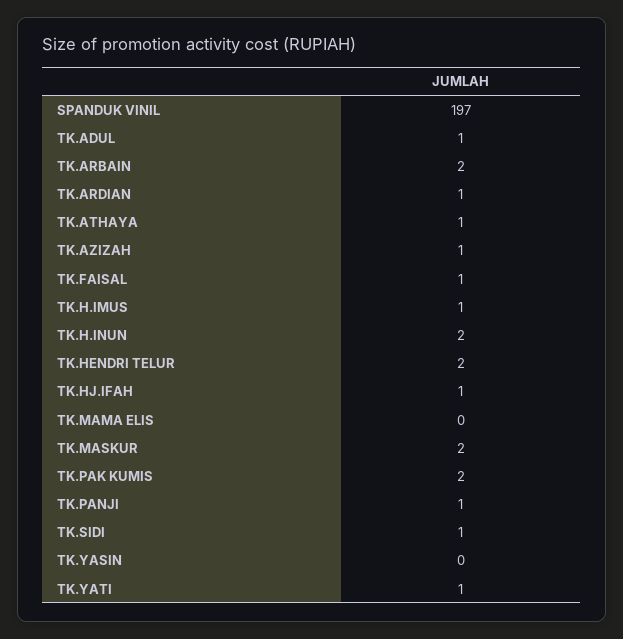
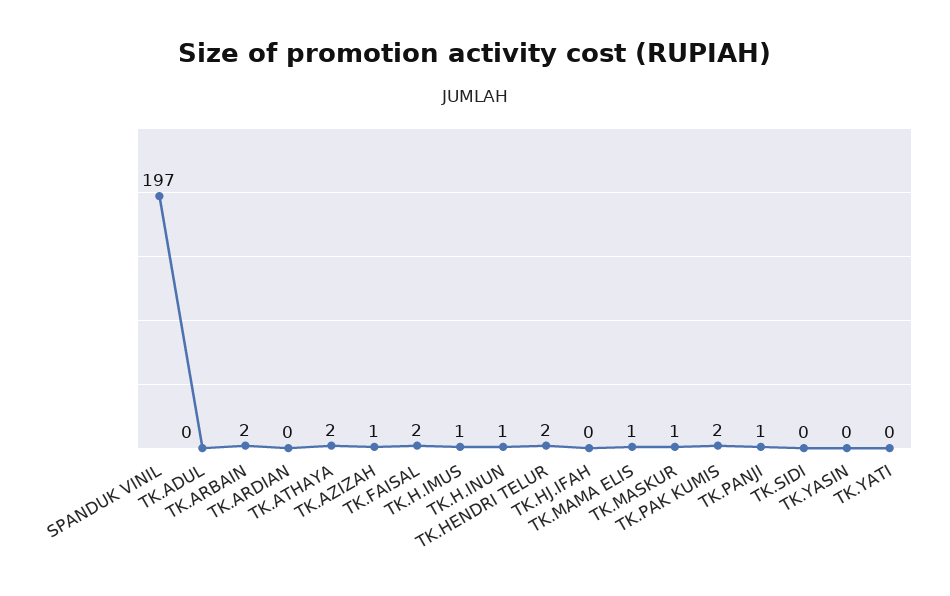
  {
    "SPANDUK VINIL": 197,
-   "TK.ADUL": 1,
+   "TK.ADUL": 0,
    "TK.ARBAIN": 2,
-   "TK.ARDIAN": 1,
+   "TK.ARDIAN": 0,
-   "TK.ATHAYA": 1,
+   "TK.ATHAYA": 2,
    "TK.AZIZAH": 1,
-   "TK.FAISAL": 1,
+   "TK.FAISAL": 2,
    "TK.H.IMUS": 1,
-   "TK.H.INUN": 2,
+   "TK.H.INUN": 1,
    "TK.HENDRI TELUR": 2,
-   "TK.HJ.IFAH": 1,
+   "TK.HJ.IFAH": 0,
-   "TK.MAMA ELIS": 0,
+   "TK.MAMA ELIS": 1,
-   "TK.MASKUR": 2,
+   "TK.MASKUR": 1,
    "TK.PAK KUMIS": 2,
    "TK.PANJI": 1,
-   "TK.SIDI": 1,
+   "TK.SIDI": 0,
    "TK.YASIN": 0,
-   "TK.YATI": 1
+   "TK.YATI": 0
  }

